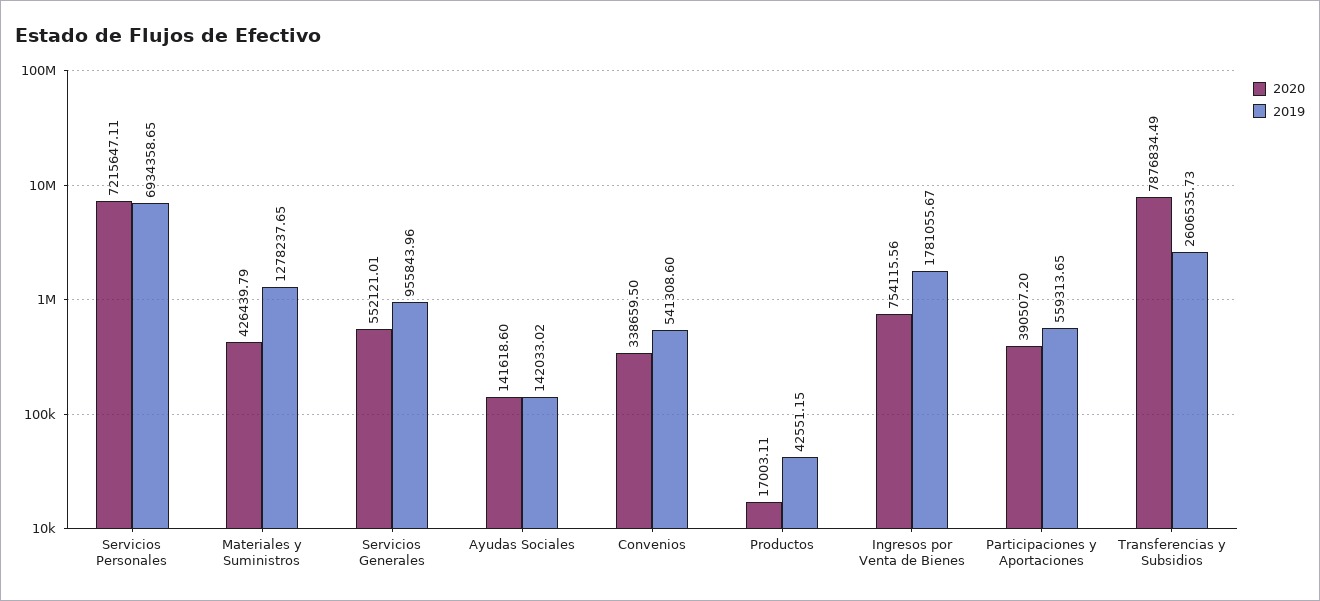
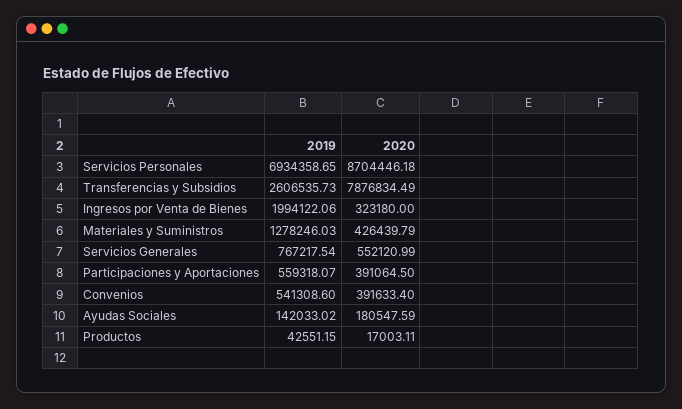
  {
    "2020": {
-     "Servicios Personales": 7215647.11,
+     "Servicios Personales": 8704446.18,
      "Materiales y Suministros": 426439.79,
-     "Servicios Generales": 552121.01,
+     "Servicios Generales": 552120.99,
-     "Ayudas Sociales": 141618.6,
+     "Ayudas Sociales": 180547.59,
-     "Convenios": 338659.5,
+     "Convenios": 391633.4,
      "Productos": 17003.11,
-     "Ingresos por Venta de Bienes": 754115.56,
+     "Ingresos por Venta de Bienes": 323180,
-     "Participaciones y Aportaciones": 390507.2,
+     "Participaciones y Aportaciones": 391064.5,
      "Transferencias y Subsidios": 7876834.49
    },
    "2019": {
      "Servicios Personales": 6934358.65,
-     "Materiales y Suministros": 1278237.65,
+     "Materiales y Suministros": 1278246.03,
-     "Servicios Generales": 955843.96,
+     "Servicios Generales": 767217.54,
      "Ayudas Sociales": 142033.02,
      "Convenios": 541308.6,
      "Productos": 42551.15,
-     "Ingresos por Venta de Bienes": 1781055.67,
+     "Ingresos por Venta de Bienes": 1994122.06,
-     "Participaciones y Aportaciones": 559313.65,
+     "Participaciones y Aportaciones": 559318.07,
      "Transferencias y Subsidios": 2606535.73
    }
  }

